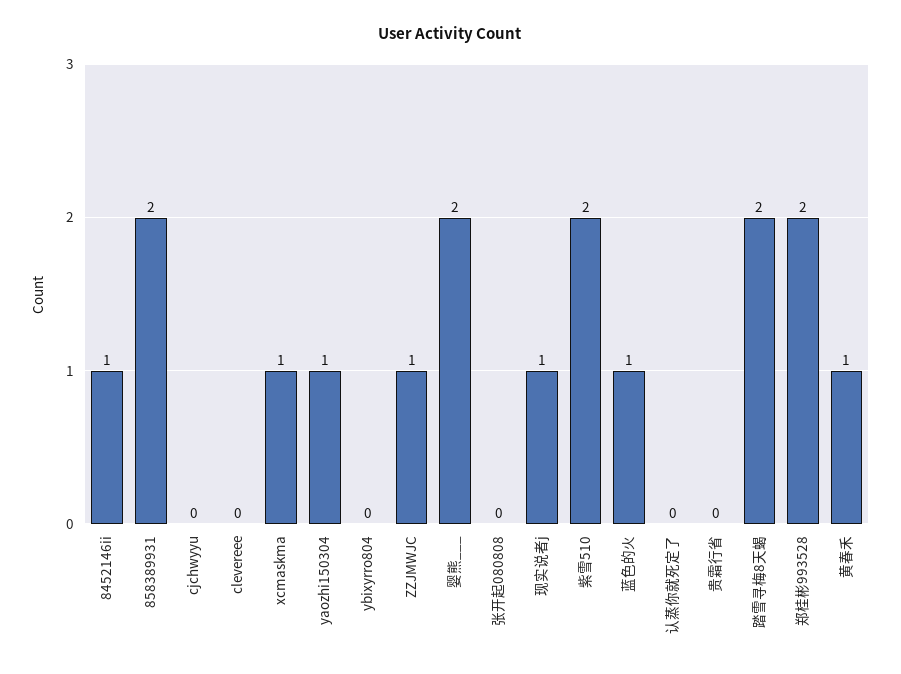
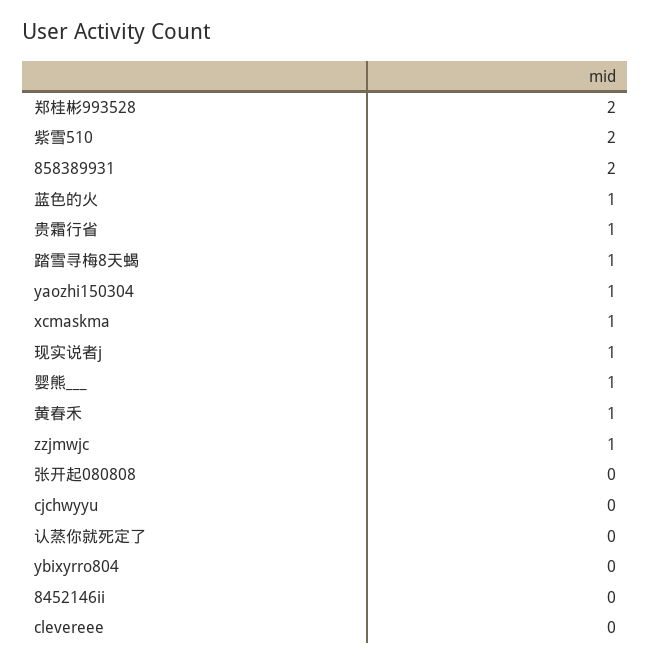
  {
-   "8452146ii": 1,
+   "8452146ii": 0,
    "858389931": 2,
    "cjchwyyu": 0,
    "clevereee": 0,
    "xcmaskma": 1,
    "yaozhi150304": 1,
    "ybixyrro804": 0,
    "ZZJMWJC": 1,
-   "婴熊___": 2,
+   "婴熊___": 1,
    "张开起080808": 0,
    "现实说者j": 1,
    "紫雪510": 2,
    "蓝色的火": 1,
    "认蒸你就死定了": 0,
-   "贵霜行省": 0,
+   "贵霜行省": 1,
-   "踏雪寻梅8天蝎": 2,
+   "踏雪寻梅8天蝎": 1,
    "郑桂彬993528": 2,
    "黄春禾": 1
  }

